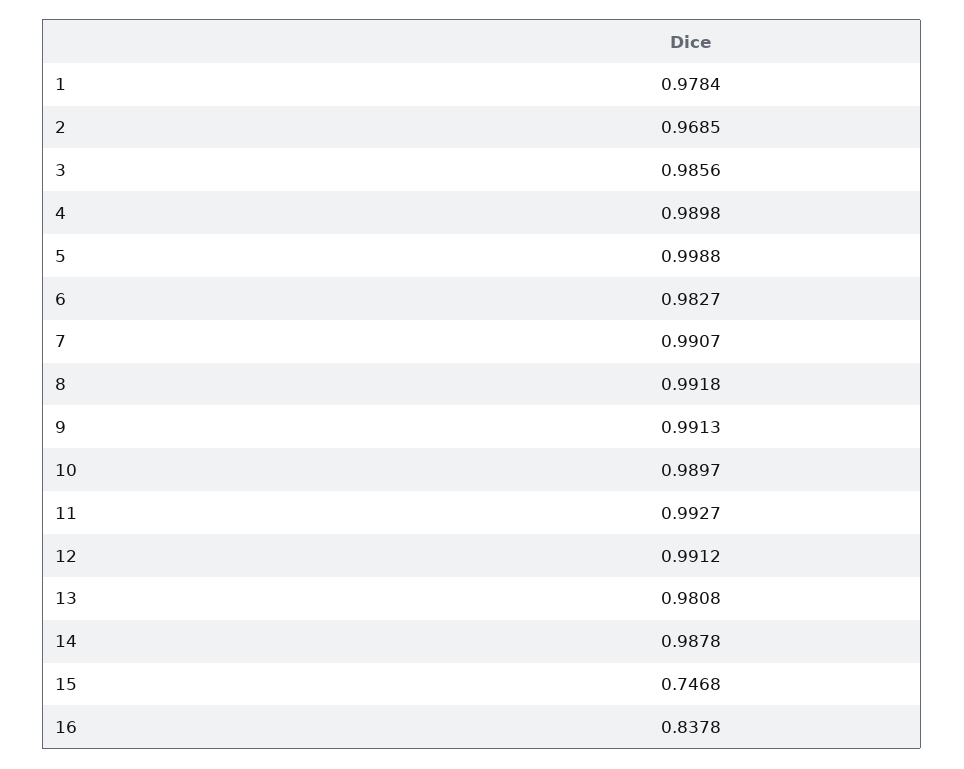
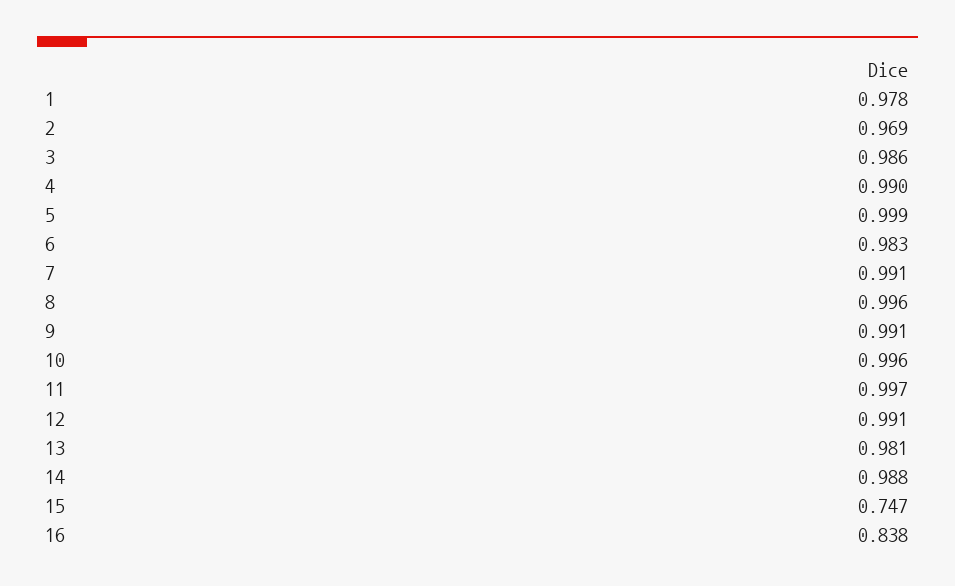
  {
    "1": 0.9784,
    "2": 0.9685,
    "3": 0.9856,
    "4": 0.9898,
    "5": 0.9988,
    "6": 0.9827,
    "7": 0.9907,
-   "8": 0.9918,
+   "8": 0.996,
    "9": 0.9913,
-   "10": 0.9897,
+   "10": 0.996,
-   "11": 0.9927,
+   "11": 0.997,
    "12": 0.9912,
    "13": 0.9808,
    "14": 0.9878,
    "15": 0.7468,
    "16": 0.8378
  }

